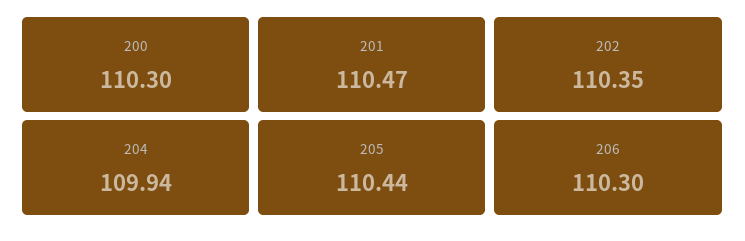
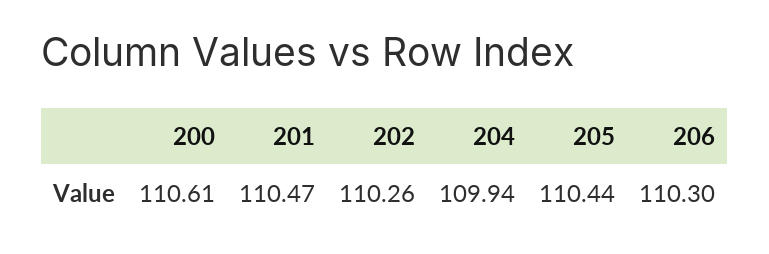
  {
-   "200": 110.3,
+   "200": 110.61,
    "201": 110.47,
-   "202": 110.35,
+   "202": 110.26,
    "204": 109.94,
    "205": 110.44,
    "206": 110.3
  }

